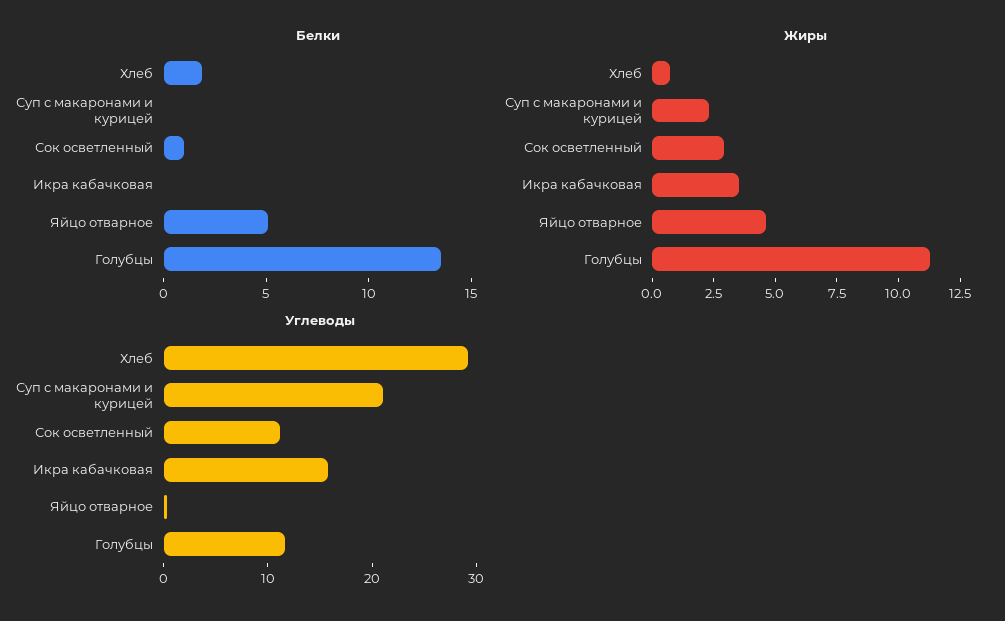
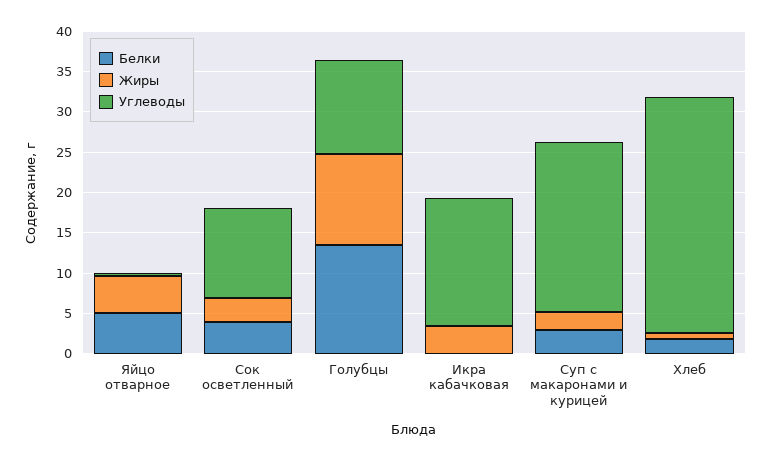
  {
    "Белки": {
      "Хлеб": 2,
-     "Суп с макаронами и курицей": 0,
+     "Суп с макаронами и курицей": 3,
-     "Сок осветленный": 1,
+     "Сок осветленный": 4,
      "Икра кабачковая": 0,
      "Яйцо отварное": 5,
      "Голубцы": 14
    },
    "Жиры": {
      "Хлеб": 0.5,
      "Суп с макаронами и курицей": 2.5,
      "Сок осветленный": 3,
      "Икра кабачковая": 3.5,
      "Яйцо отварное": 4.5,
      "Голубцы": 11.5
    },
    "Углеводы": {
      "Хлеб": 29,
      "Суп с макаронами и курицей": 21,
      "Сок осветленный": 11,
      "Икра кабачковая": 16,
      "Яйцо отварное": 0,
      "Голубцы": 12
    }
  }

